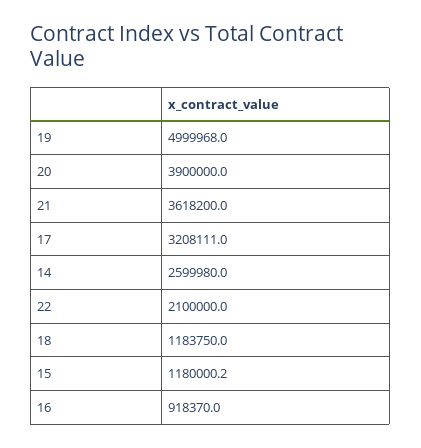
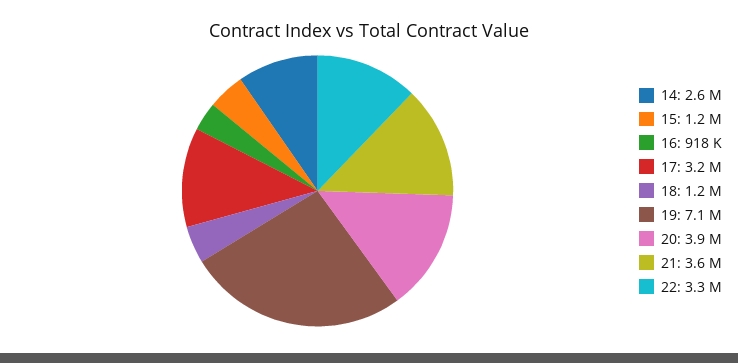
  {
-   "19": 4999968,
+   "19": 7100000,
    "20": 3900000,
    "21": 3618200,
    "17": 3208111,
    "14": 2599980,
-   "22": 2100000,
+   "22": 3300000,
    "18": 1183750,
    "15": 1180000.2,
    "16": 918370
  }

